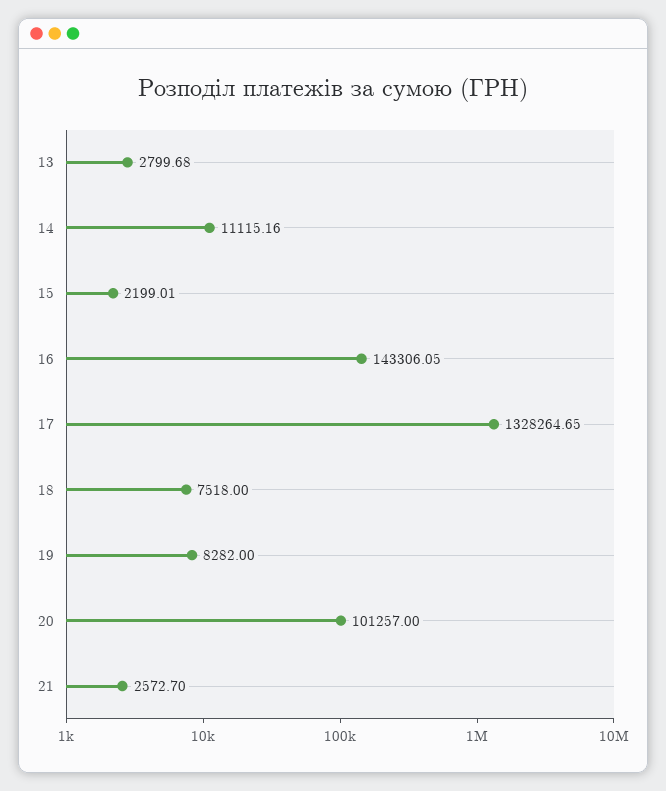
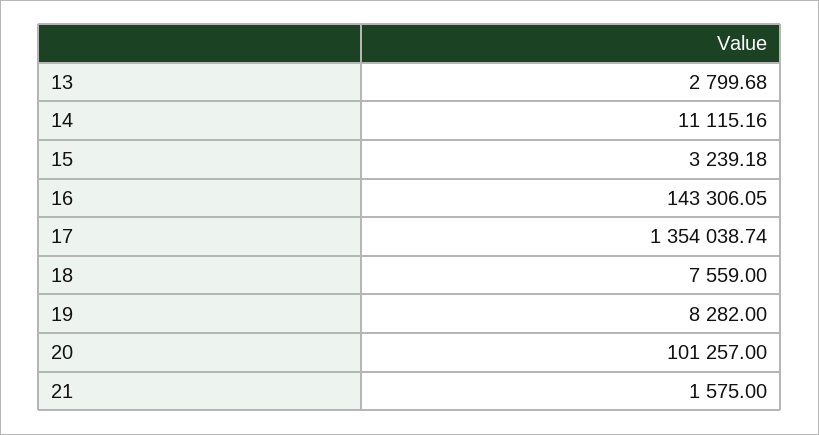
  {
    "13": 2799.68,
    "14": 11115.16,
-   "15": 2199.01,
+   "15": 3239.18,
    "16": 143306.05,
-   "17": 1328264.65,
+   "17": 1354038.74,
-   "18": 7518,
+   "18": 7559,
    "19": 8282,
    "20": 101257,
-   "21": 2572.7
+   "21": 1575
  }

